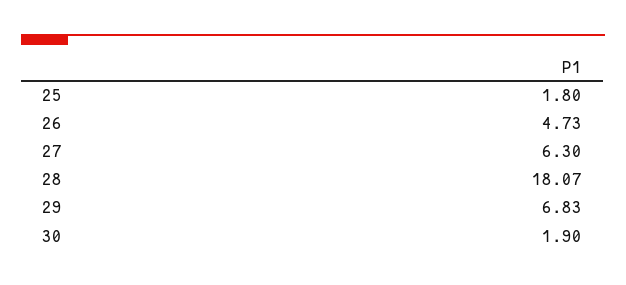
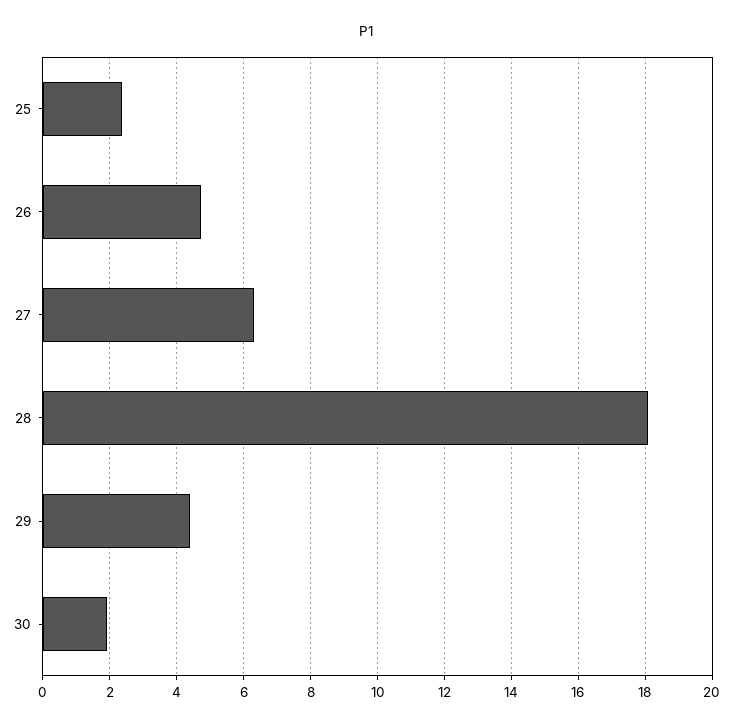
  {
-   "25": 1.8,
+   "25": 2.4,
    "26": 4.73,
    "27": 6.3,
    "28": 18.07,
-   "29": 6.83,
+   "29": 4.4,
    "30": 1.9
  }

